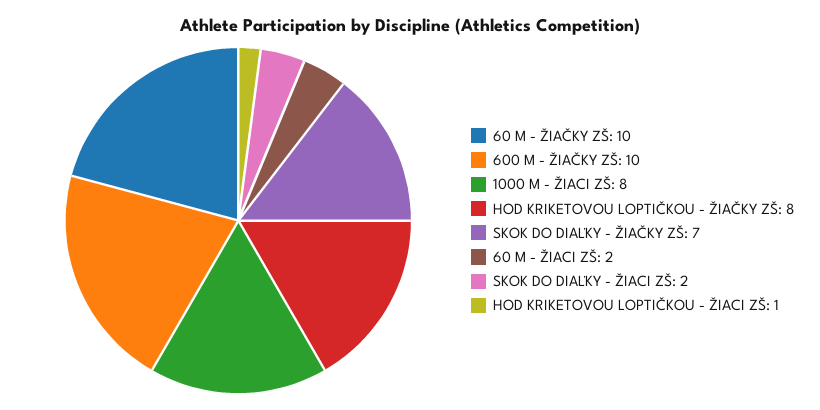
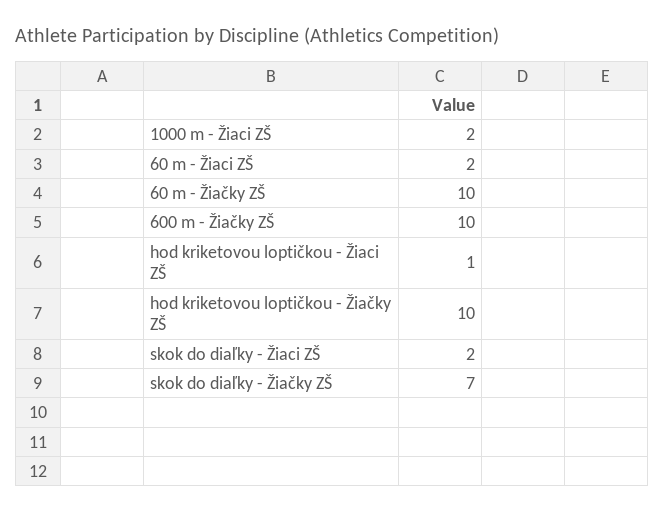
  {
    "60 M - ŽIAČKY ZŠ": 10,
    "600 M - ŽIAČKY ZŠ": 10,
-   "1000 M - ŽIACI ZŠ": 8,
+   "1000 M - ŽIACI ZŠ": 2,
-   "HOD KRIKETOVOU LOPTIČKOU - ŽIAČKY ZŠ": 8,
+   "HOD KRIKETOVOU LOPTIČKOU - ŽIAČKY ZŠ": 10,
    "SKOK DO DIAĽKY - ŽIAČKY ZŠ": 7,
    "60 M - ŽIACI ZŠ": 2,
    "SKOK DO DIAĽKY - ŽIACI ZŠ": 2,
    "HOD KRIKETOVOU LOPTIČKOU - ŽIACI ZŠ": 1
  }

